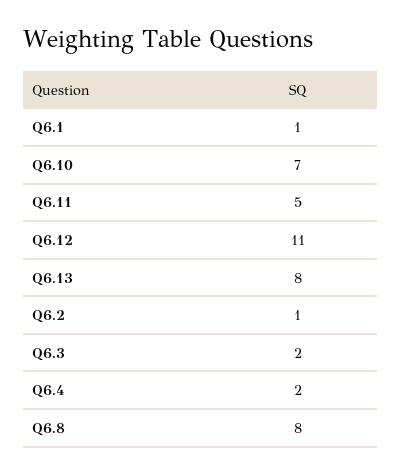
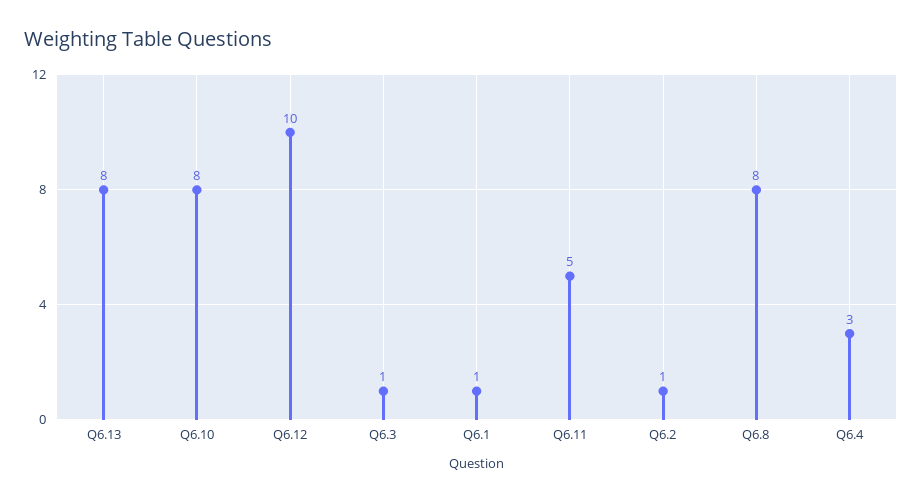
  {
    "Q6.1": 1,
-   "Q6.10": 7,
+   "Q6.10": 8,
    "Q6.11": 5,
-   "Q6.12": 11,
+   "Q6.12": 10,
    "Q6.13": 8,
    "Q6.2": 1,
-   "Q6.3": 2,
+   "Q6.3": 1,
-   "Q6.4": 2,
+   "Q6.4": 3,
    "Q6.8": 8
  }

